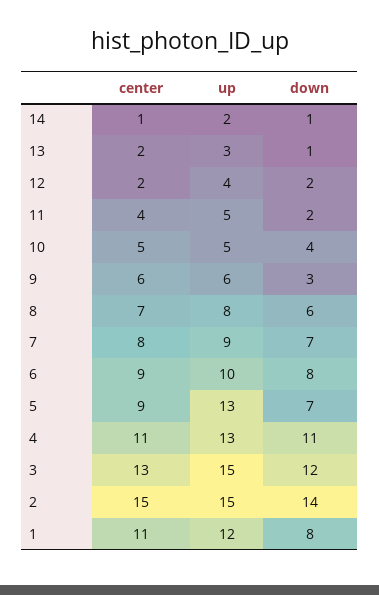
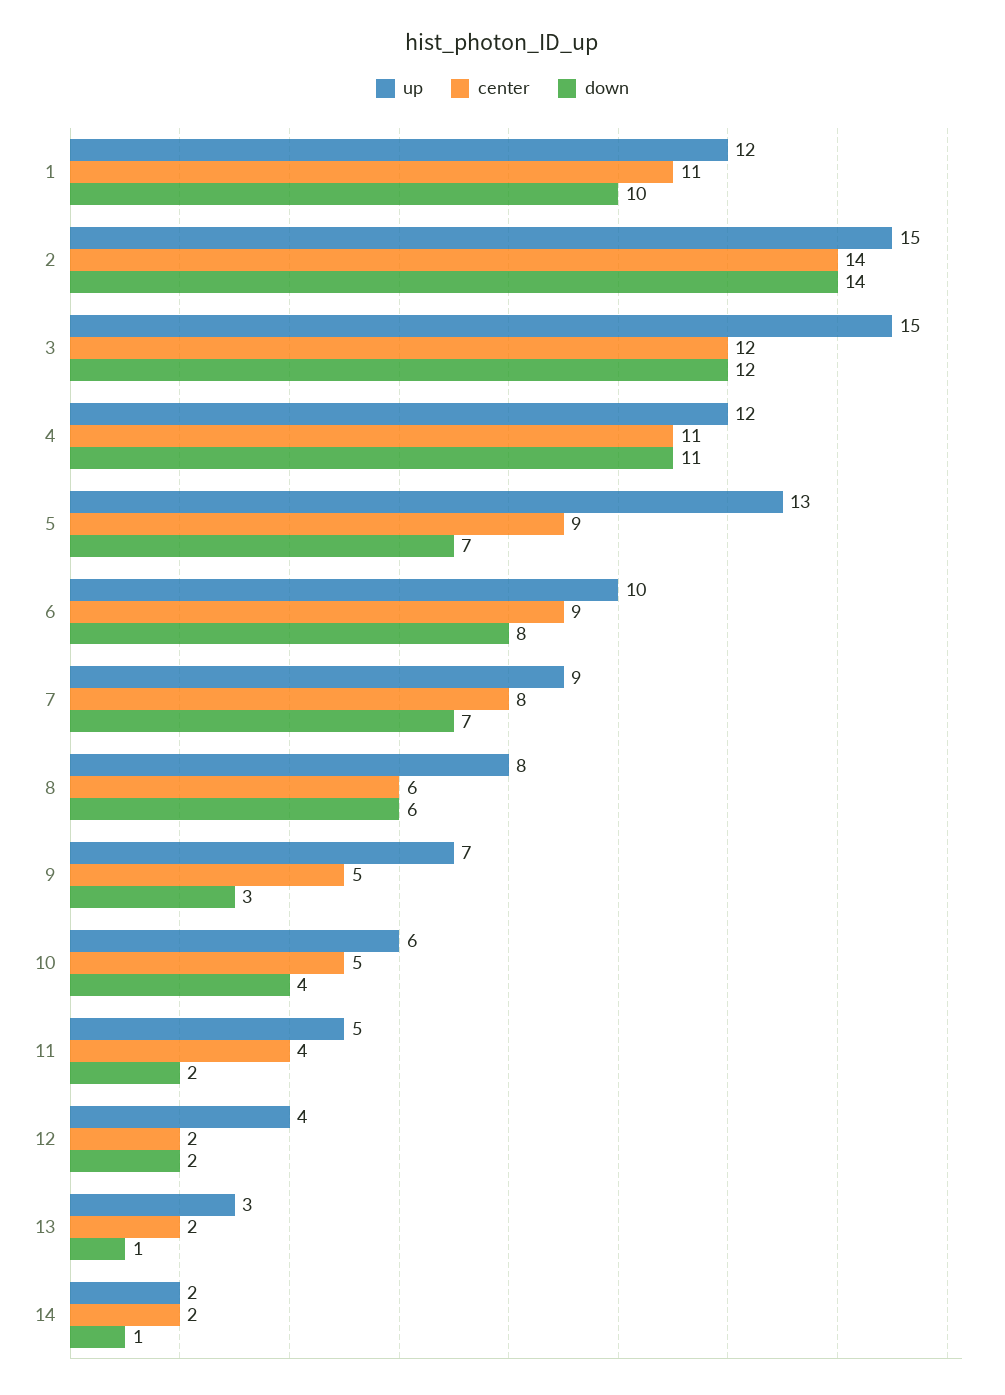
  {
    "center": {
-     "14": 1,
+     "14": 2,
      "13": 2,
      "12": 2,
      "11": 4,
      "10": 5,
-     "9": 6,
+     "9": 5,
-     "8": 7,
+     "8": 6,
      "7": 8,
      "6": 9,
      "5": 9,
      "4": 11,
-     "3": 13,
+     "3": 12,
-     "2": 15,
+     "2": 14,
      "1": 11
    },
    "up": {
      "14": 2,
      "13": 3,
      "12": 4,
      "11": 5,
-     "10": 5,
+     "10": 6,
-     "9": 6,
+     "9": 7,
      "8": 8,
      "7": 9,
      "6": 10,
      "5": 13,
-     "4": 13,
+     "4": 12,
      "3": 15,
      "2": 15,
      "1": 12
    },
    "down": {
      "14": 1,
      "13": 1,
      "12": 2,
      "11": 2,
      "10": 4,
      "9": 3,
      "8": 6,
      "7": 7,
      "6": 8,
      "5": 7,
      "4": 11,
      "3": 12,
      "2": 14,
-     "1": 8
+     "1": 10
    }
  }

